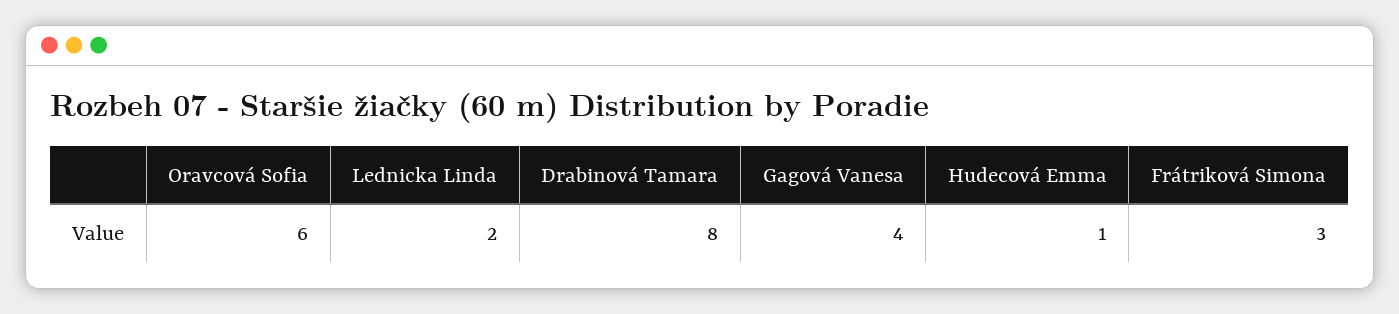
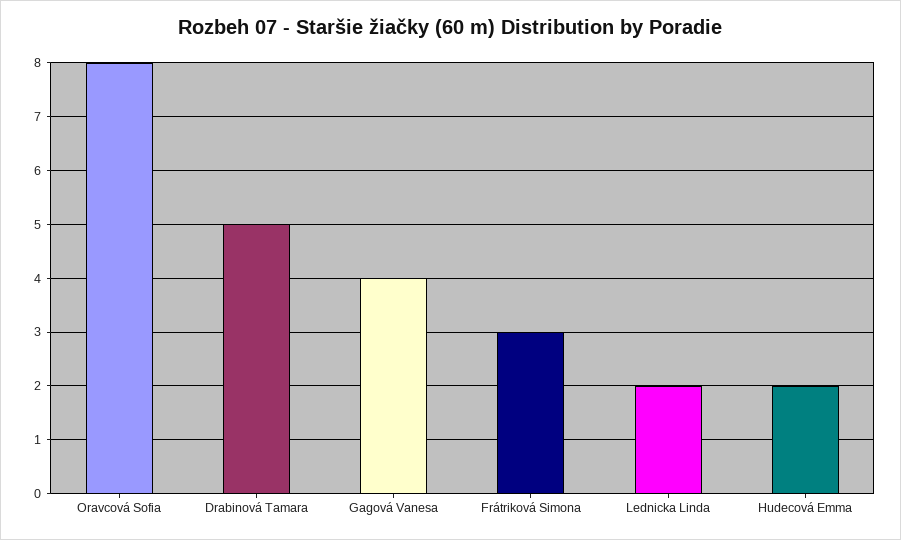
  {
-   "Oravcová Sofia": 6,
+   "Oravcová Sofia": 8,
    "Lednicka Linda": 2,
-   "Drabinová Tamara": 8,
+   "Drabinová Tamara": 5,
    "Gagová Vanesa": 4,
-   "Hudecová Emma": 1,
+   "Hudecová Emma": 2,
    "Frátriková Simona": 3
  }

